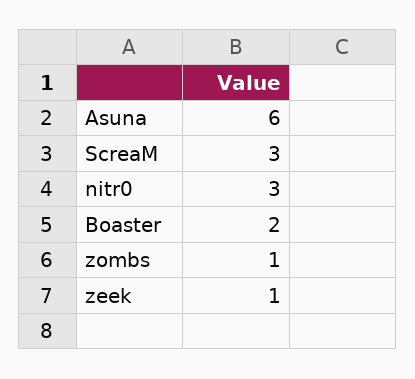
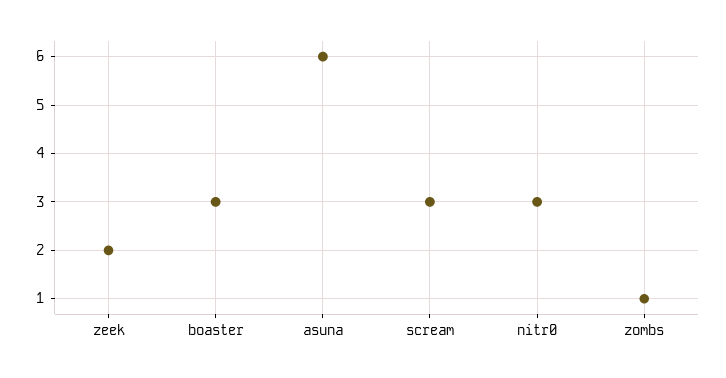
  {
    "Asuna": 6,
    "ScreaM": 3,
    "nitr0": 3,
-   "Boaster": 2,
+   "Boaster": 3,
    "zombs": 1,
-   "zeek": 1
+   "zeek": 2
  }

